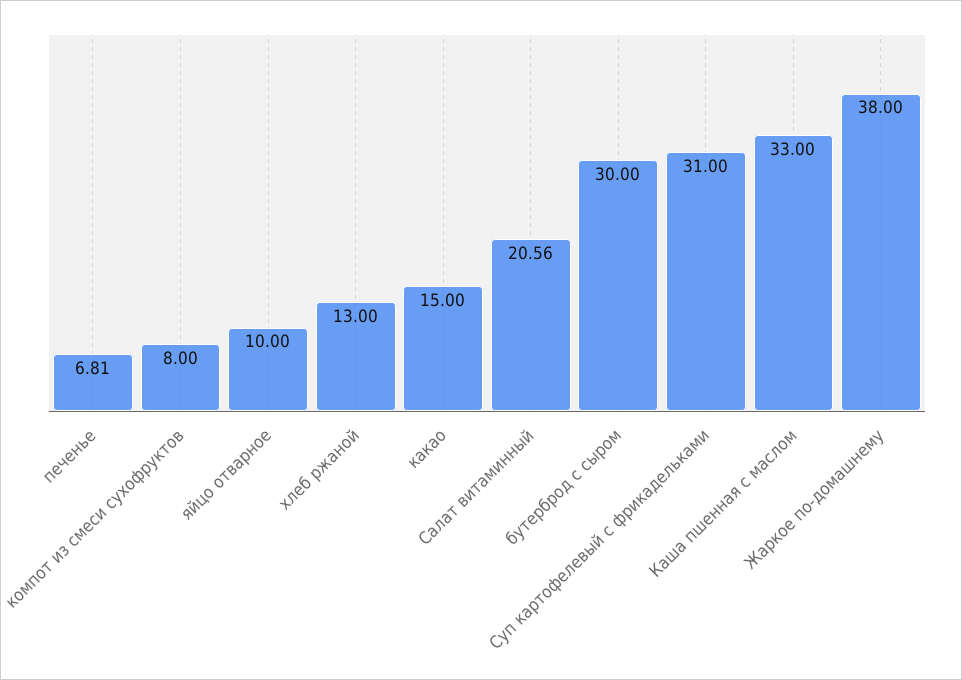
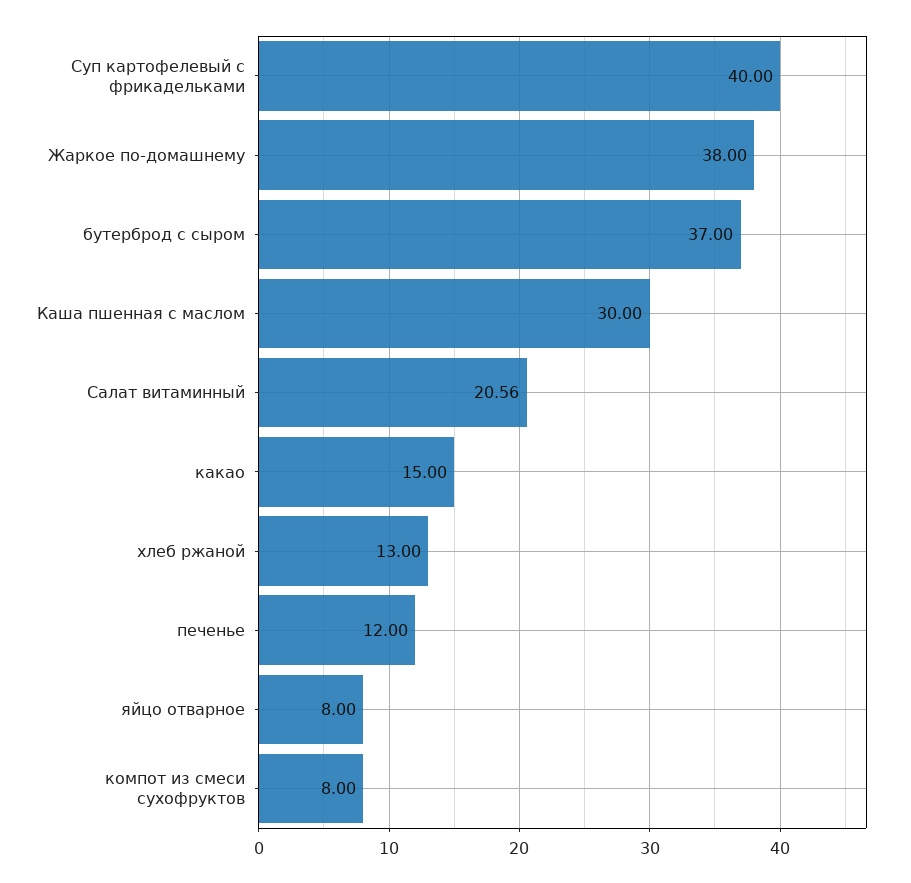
  {
-   "печенье": 6.81,
+   "печенье": 12,
    "компот из смеси сухофруктов": 8,
-   "яйцо отварное": 10,
+   "яйцо отварное": 8,
    "хлеб ржаной": 13,
    "какао": 15,
    "Салат витаминный": 20.56,
-   "бутерброд с сыром": 30,
+   "бутерброд с сыром": 37,
-   "Суп картофелевый с фрикадельками": 31,
+   "Суп картофелевый с фрикадельками": 40,
-   "Каша пшенная с маслом": 33,
+   "Каша пшенная с маслом": 30,
    "Жаркое по-домашнему": 38
  }

